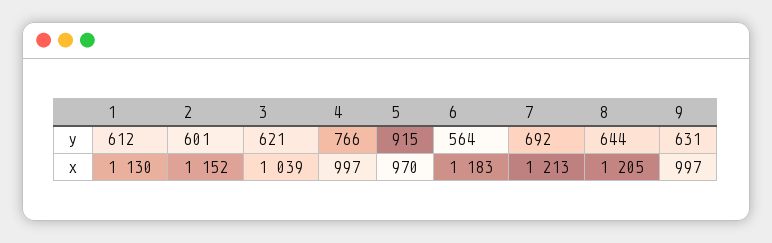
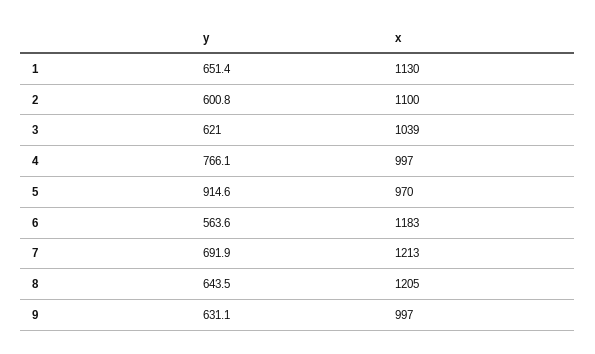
  {
    "1": {
-     "y": 612,
+     "y": 651.4,
      "x": 1130
    },
    "2": {
      "y": 600.8,
-     "x": 1152
+     "x": 1100
    },
    "3": {
      "y": 621,
      "x": 1039
    },
    "4": {
      "y": 766.1,
      "x": 997
    },
    "5": {
      "y": 914.6,
      "x": 970
    },
    "6": {
      "y": 563.6,
      "x": 1183
    },
    "7": {
      "y": 691.9,
      "x": 1213
    },
    "8": {
      "y": 643.5,
      "x": 1205
    },
    "9": {
      "y": 631.1,
      "x": 997
    }
  }

